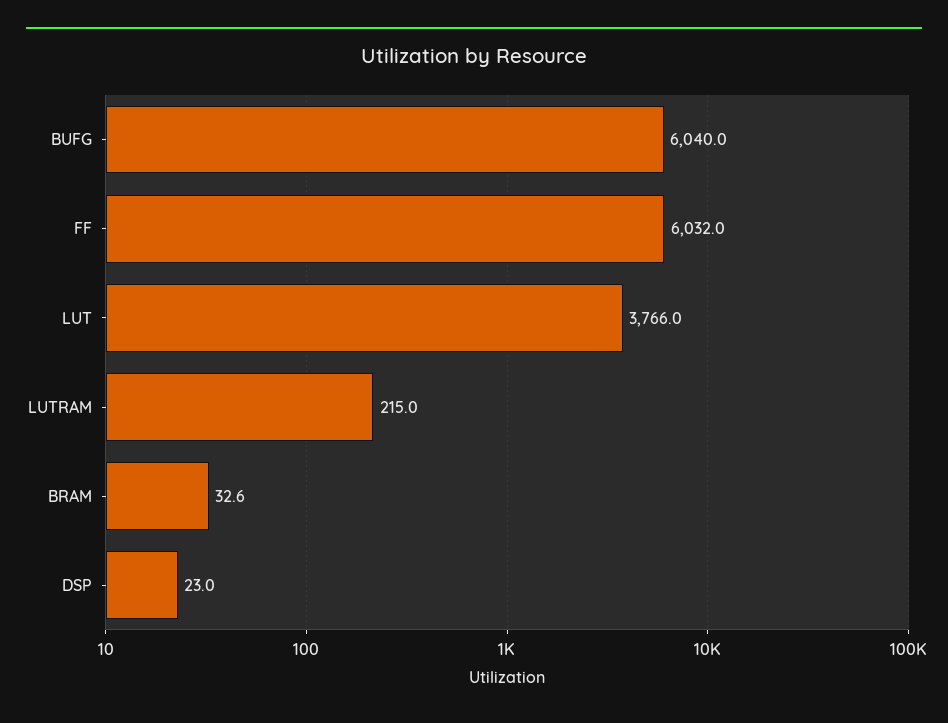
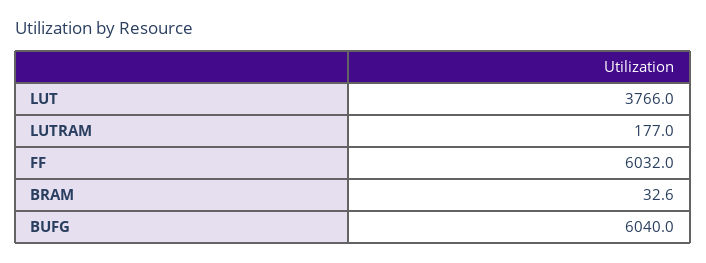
  {
    "BUFG": 6040,
    "FF": 6032,
    "LUT": 3766,
-   "LUTRAM": 215,
+   "LUTRAM": 177,
-   "BRAM": 32.6,
+   "BRAM": 32.6
-   "DSP": 23
  }

